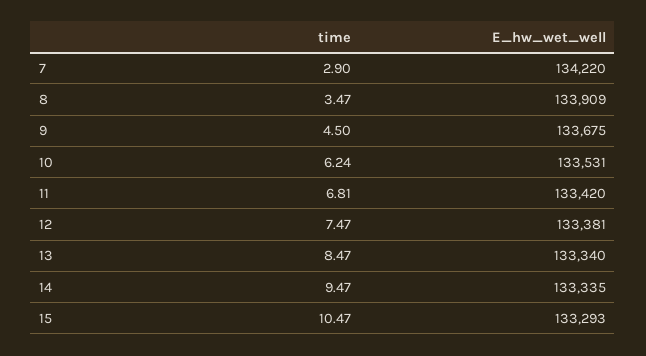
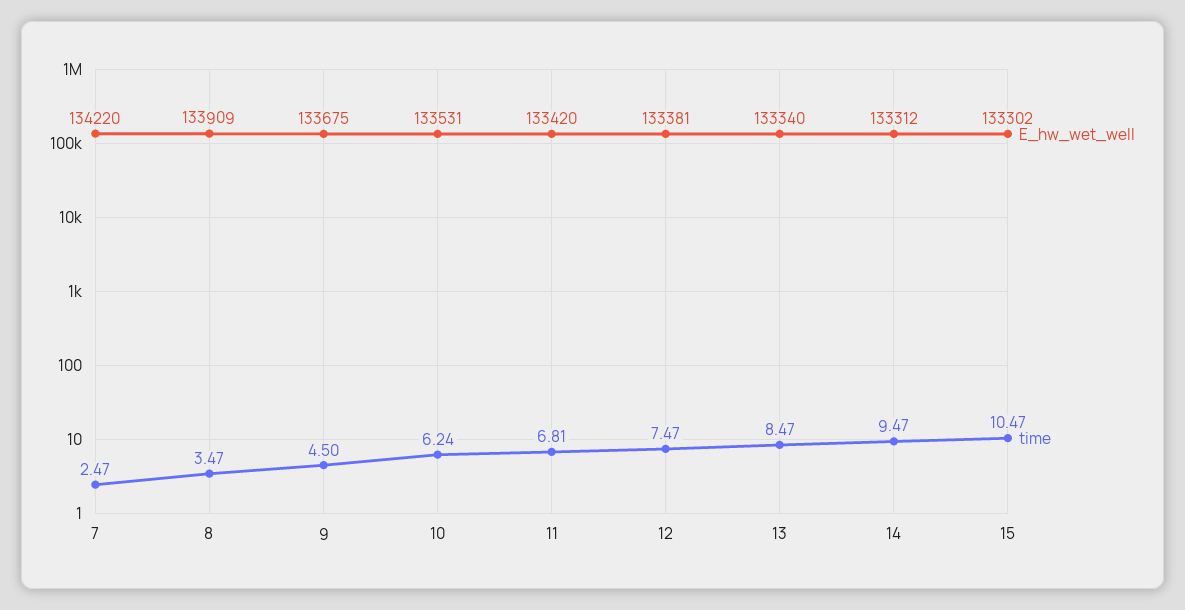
  {
    "time": {
-     "7": 2.9,
+     "7": 2.47,
      "8": 3.47,
      "9": 4.5,
      "10": 6.24,
      "11": 6.81,
      "12": 7.47,
      "13": 8.47,
      "14": 9.47,
      "15": 10.47
    },
    "E_hw_wet_well": {
      "7": 134220,
      "8": 133909,
      "9": 133675,
      "10": 133531,
      "11": 133420,
      "12": 133381,
      "13": 133340,
-     "14": 133335,
+     "14": 133312,
-     "15": 133293
+     "15": 133302
    }
  }

